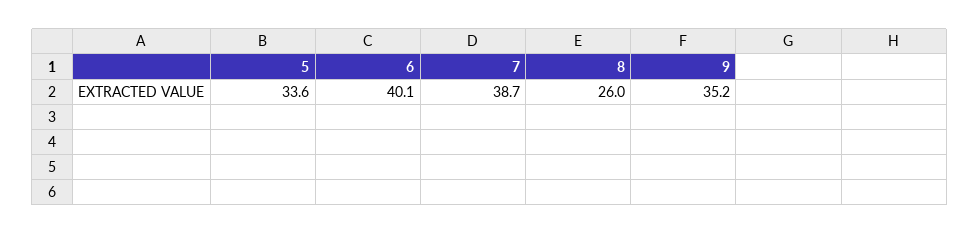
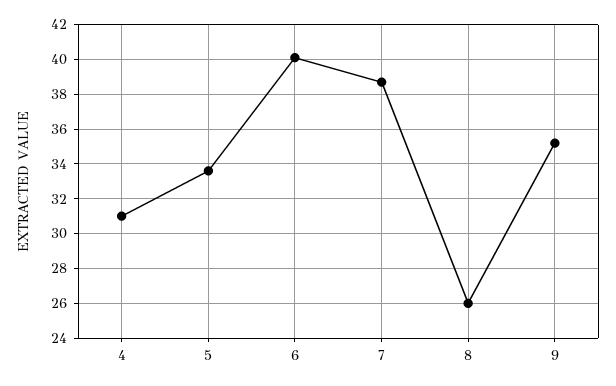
  {
    "5": 33.6,
    "6": 40.1,
    "7": 38.7,
    "8": 26,
-   "9": 35.2
+   "9": 35.2,
+   "4": 31
  }

